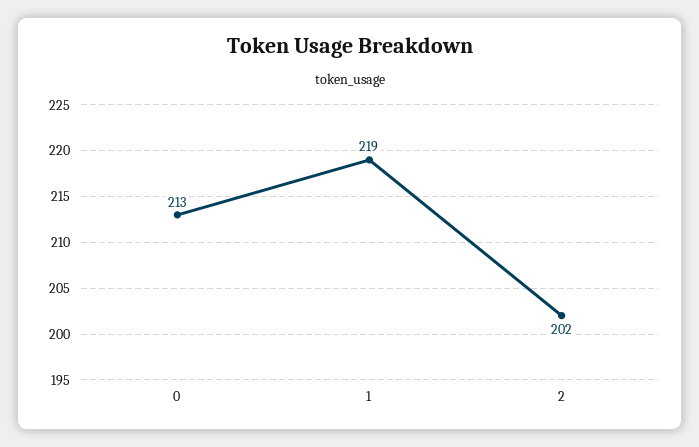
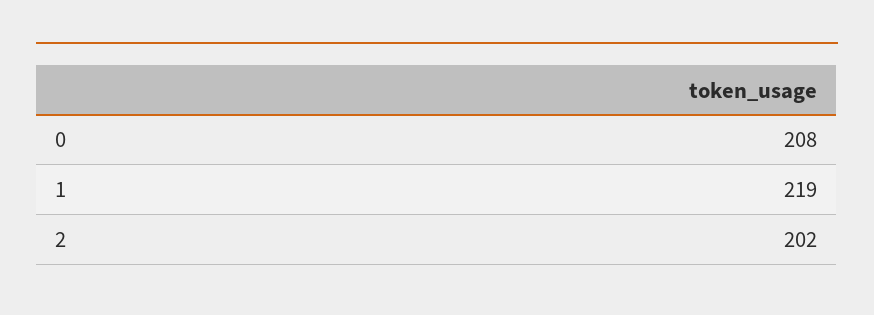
  {
-   "0": 213,
+   "0": 208,
    "1": 219,
    "2": 202
  }

